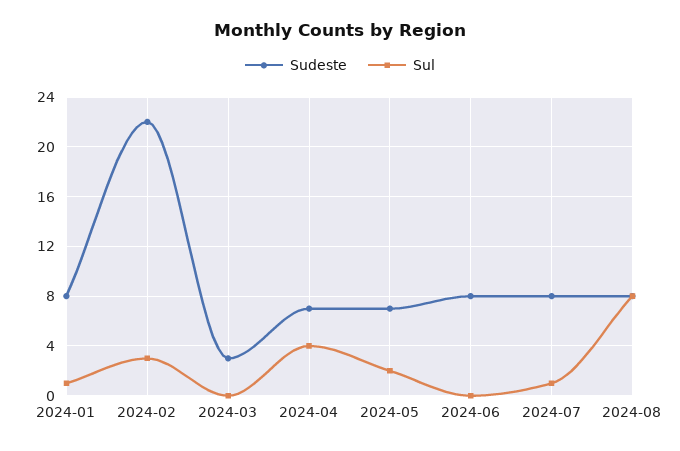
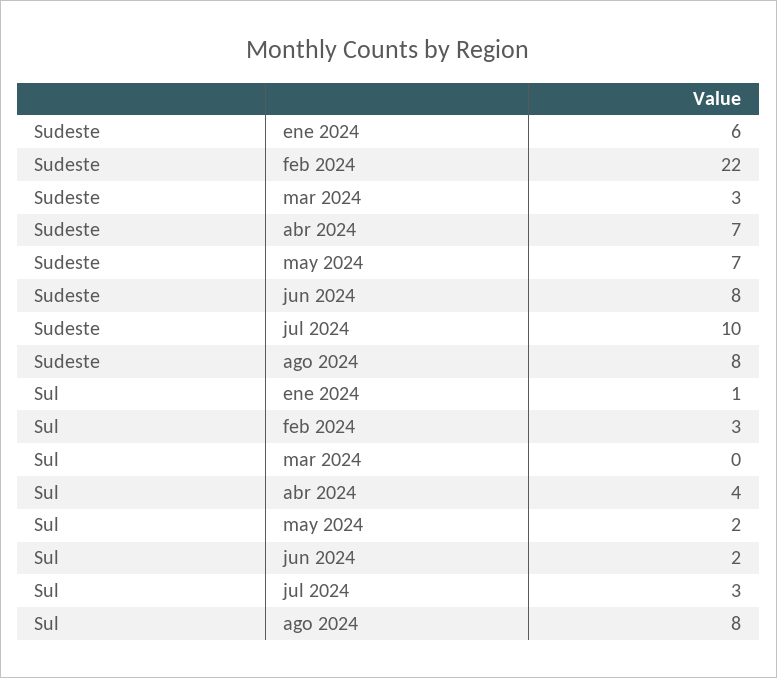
  {
    "Sudeste": {
-     "2024-01": 8,
+     "2024-01": 6,
      "2024-02": 22,
      "2024-03": 3,
      "2024-04": 7,
      "2024-05": 7,
      "2024-06": 8,
-     "2024-07": 8,
+     "2024-07": 10,
      "2024-08": 8
    },
    "Sul": {
      "2024-01": 1,
      "2024-02": 3,
      "2024-03": 0,
      "2024-04": 4,
      "2024-05": 2,
-     "2024-06": 0,
+     "2024-06": 2,
-     "2024-07": 1,
+     "2024-07": 3,
      "2024-08": 8
    }
  }

